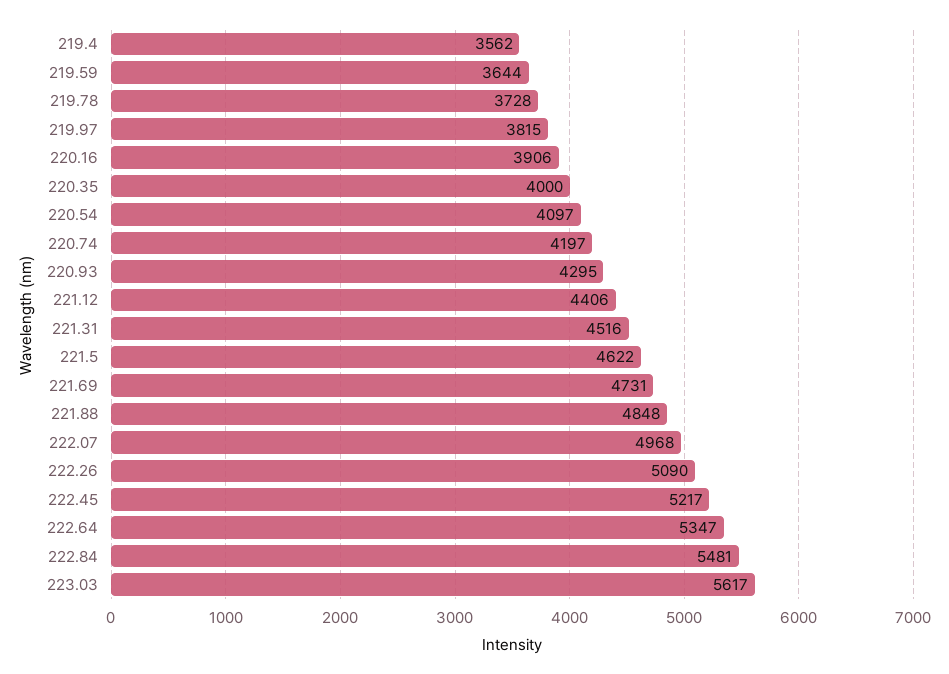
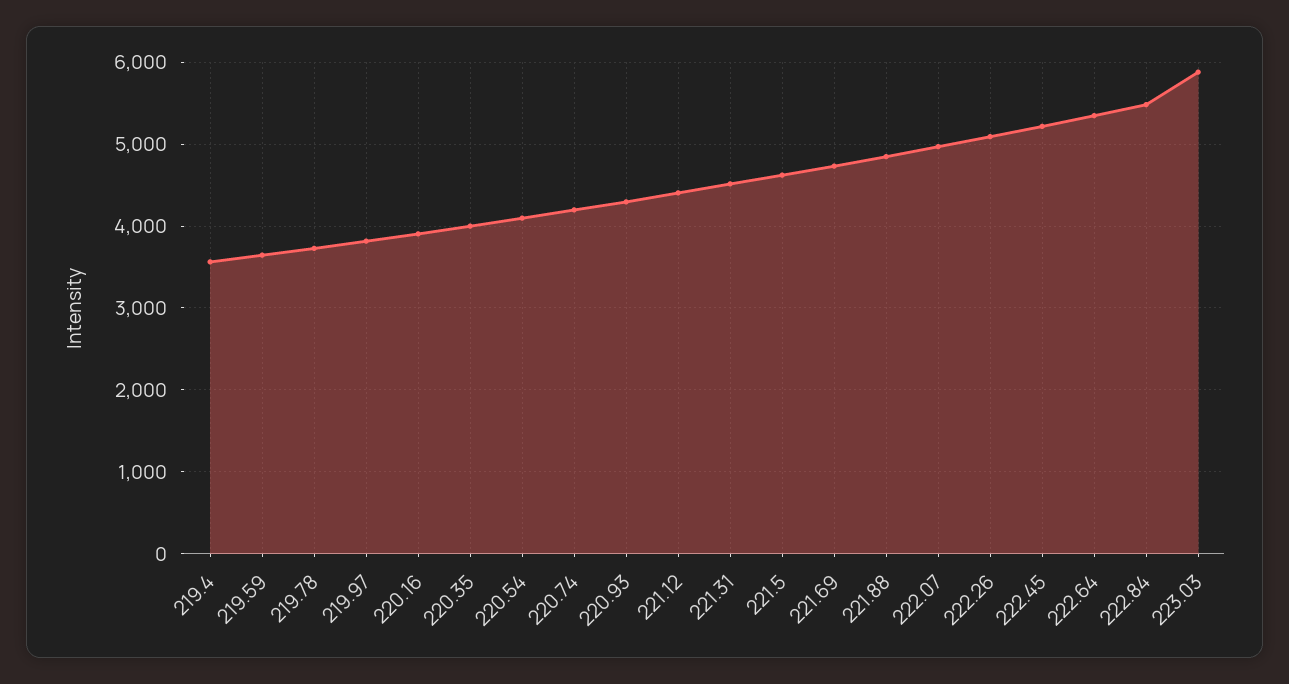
  {
    "219.4": 3562,
    "219.59": 3644,
    "219.78": 3728,
    "219.97": 3815,
    "220.16": 3906,
    "220.35": 4000,
    "220.54": 4097,
    "220.74": 4197,
    "220.93": 4295,
    "221.12": 4406,
    "221.31": 4516,
    "221.5": 4622,
    "221.69": 4731,
    "221.88": 4848,
    "222.07": 4968,
    "222.26": 5090,
    "222.45": 5217,
    "222.64": 5347,
    "222.84": 5481,
-   "223.03": 5617
+   "223.03": 5900
  }

